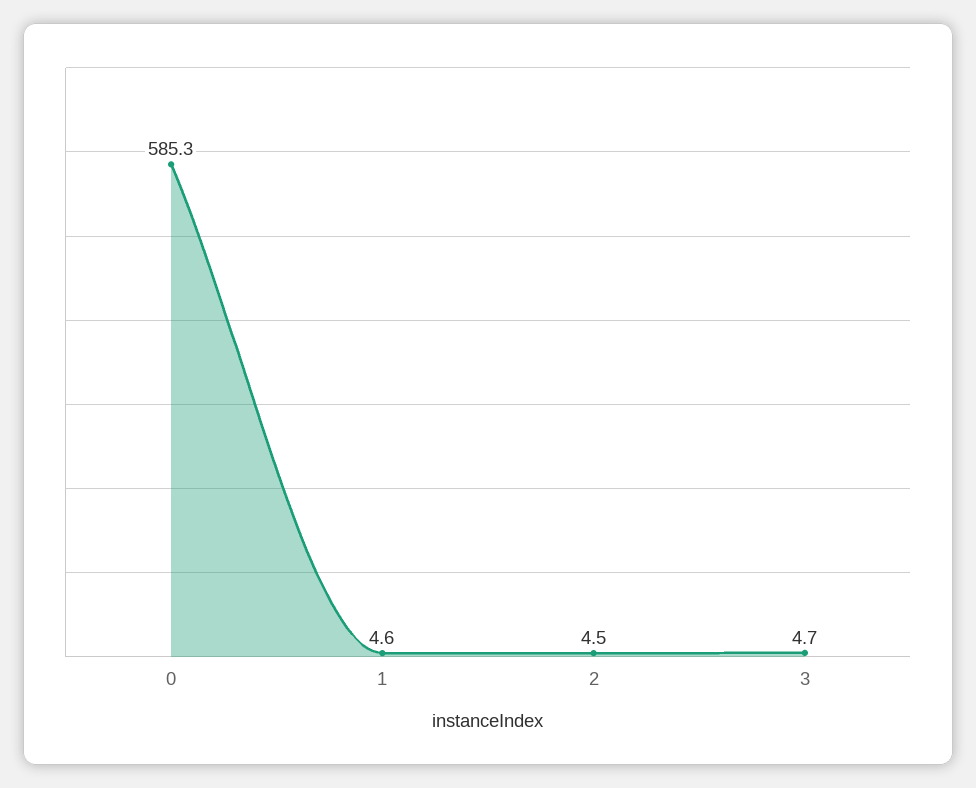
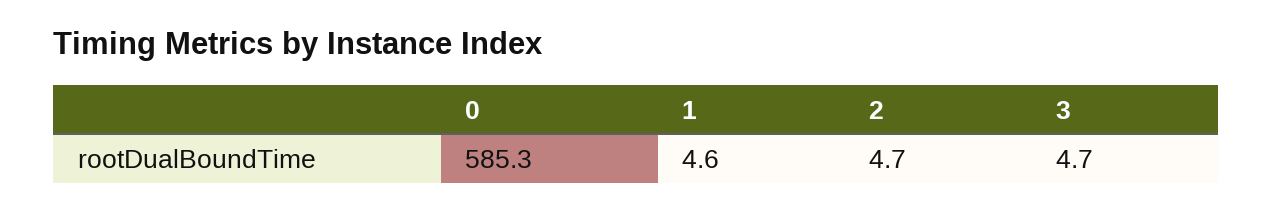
  {
    "0": 585.3,
    "1": 4.6,
-   "2": 4.5,
+   "2": 4.7,
    "3": 4.7
  }

